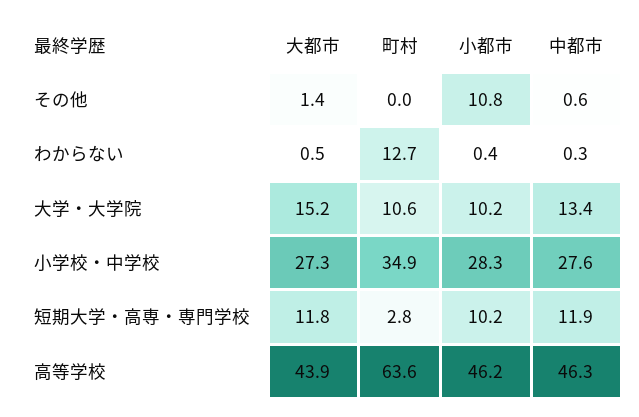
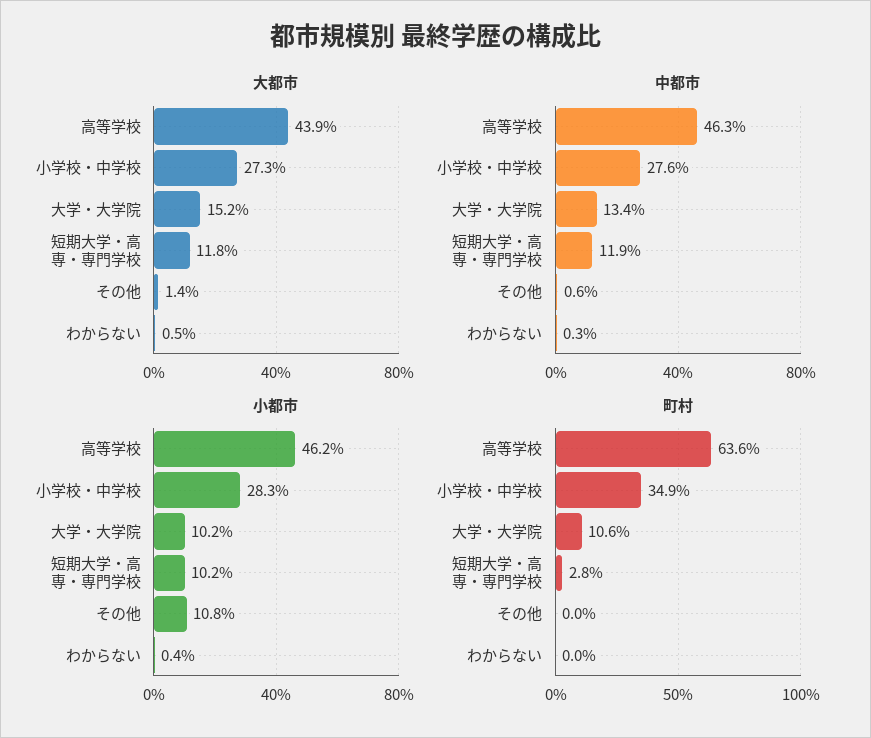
  {
    "大都市": {
      "その他": 1.4,
      "わからない": 0.5,
      "大学・大学院": 15.2,
      "小学校・中学校": 27.3,
      "短期大学・高専・専門学校": 11.8,
      "高等学校": 43.9
    },
    "町村": {
      "その他": 0,
-     "わからない": 12.7,
+     "わからない": 0,
      "大学・大学院": 10.6,
      "小学校・中学校": 34.9,
      "短期大学・高専・専門学校": 2.8,
      "高等学校": 63.6
    },
    "小都市": {
      "その他": 10.8,
      "わからない": 0.4,
      "大学・大学院": 10.2,
      "小学校・中学校": 28.3,
      "短期大学・高専・専門学校": 10.2,
      "高等学校": 46.2
    },
    "中都市": {
      "その他": 0.6,
      "わからない": 0.3,
      "大学・大学院": 13.4,
      "小学校・中学校": 27.6,
      "短期大学・高専・専門学校": 11.9,
      "高等学校": 46.3
    }
  }

